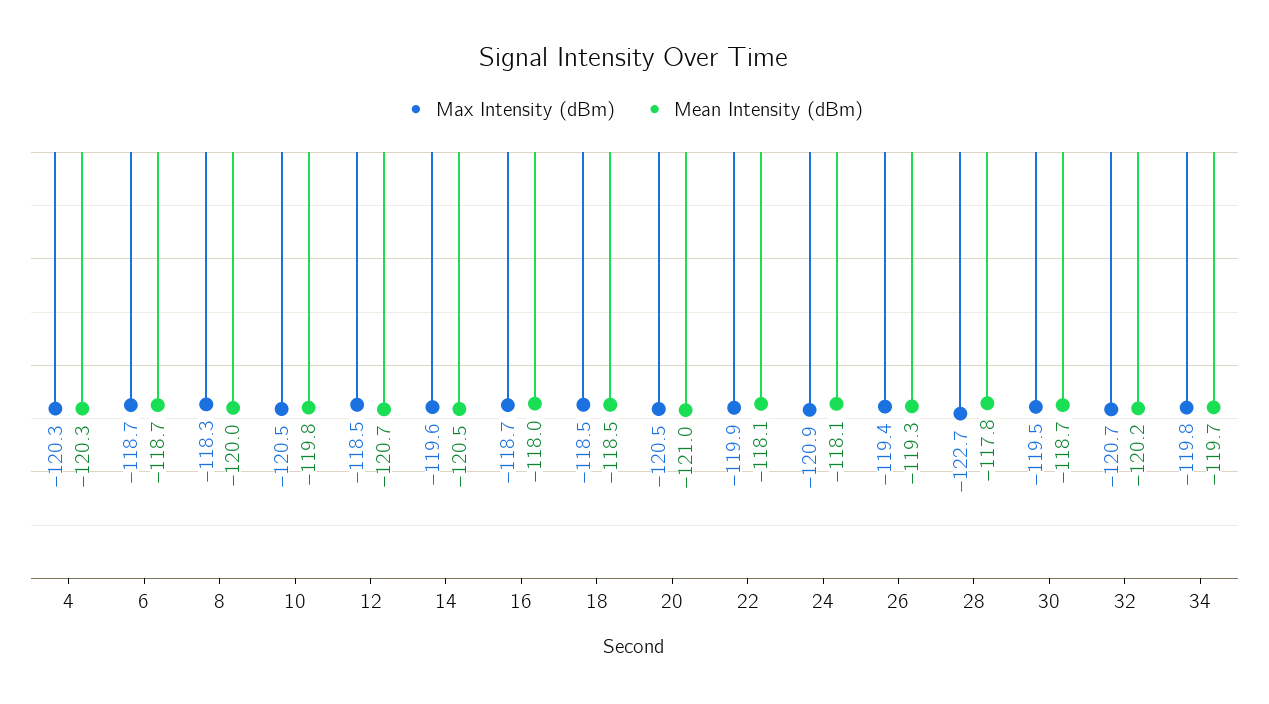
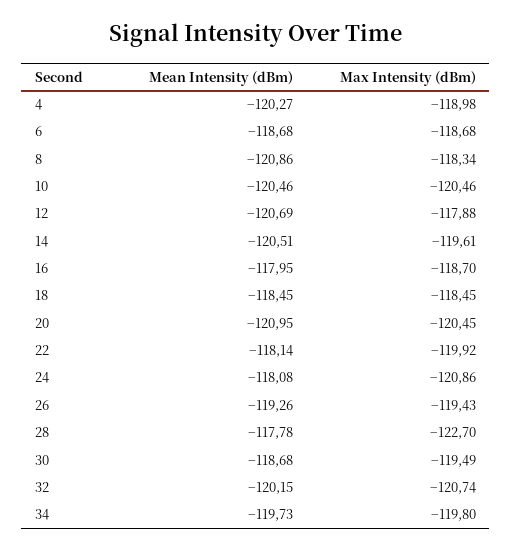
  {
    "Max Intensity (dBm)": {
-     "4": -120.3,
+     "4": -118.98,
      "6": -118.68,
      "8": -118.34,
      "10": -120.46,
-     "12": -118.5,
+     "12": -117.88,
      "14": -119.61,
      "16": -118.7,
      "18": -118.45,
      "20": -120.45,
      "22": -119.92,
      "24": -120.86,
      "26": -119.43,
      "28": -122.7,
      "30": -119.49,
      "32": -120.74,
      "34": -119.8
    },
    "Mean Intensity (dBm)": {
      "4": -120.27,
      "6": -118.68,
-     "8": -120,
+     "8": -120.86,
-     "10": -119.8,
+     "10": -120.46,
      "12": -120.69,
      "14": -120.51,
      "16": -117.95,
      "18": -118.45,
      "20": -120.95,
      "22": -118.14,
      "24": -118.08,
      "26": -119.26,
      "28": -117.78,
      "30": -118.68,
      "32": -120.15,
      "34": -119.73
    }
  }

